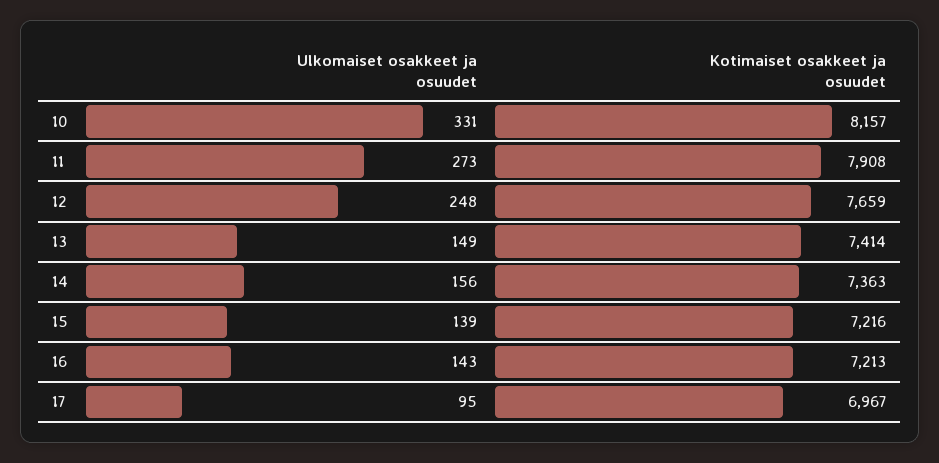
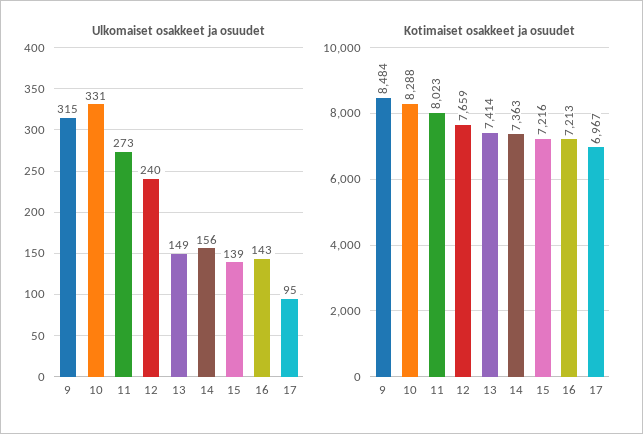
  {
    "Ulkomaiset osakkeet ja osuudet": {
      "10": 331,
      "11": 273,
-     "12": 248,
+     "12": 240,
      "13": 149,
      "14": 156,
      "15": 139,
      "16": 143,
-     "17": 95
+     "17": 95,
+     "9": 315
    },
    "Kotimaiset osakkeet ja osuudet": {
-     "10": 8157,
+     "10": 8288,
-     "11": 7908,
+     "11": 8023,
      "12": 7659,
      "13": 7414,
      "14": 7363,
      "15": 7216,
      "16": 7213,
-     "17": 6967
+     "17": 6967,
+     "9": 8484
    }
  }

